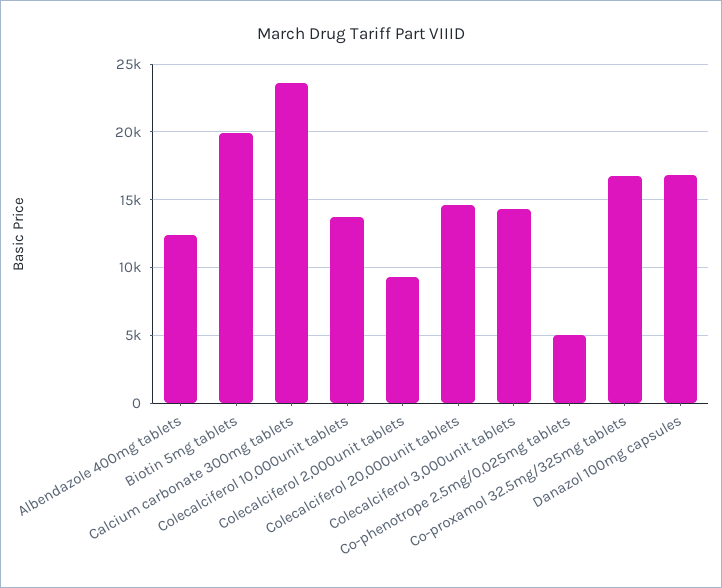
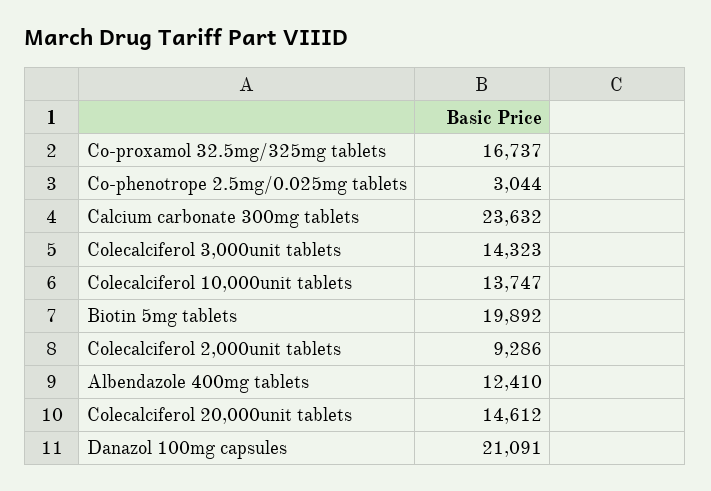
  {
    "Albendazole 400mg tablets": 12410,
    "Biotin 5mg tablets": 19892,
    "Calcium carbonate 300mg tablets": 23632,
    "Colecalciferol 10,000unit tablets": 13747,
    "Colecalciferol 2,000unit tablets": 9286,
    "Colecalciferol 20,000unit tablets": 14612,
    "Colecalciferol 3,000unit tablets": 14323,
-   "Co-phenotrope 2.5mg/0.025mg tablets": 5000,
+   "Co-phenotrope 2.5mg/0.025mg tablets": 3044,
    "Co-proxamol 32.5mg/325mg tablets": 16737,
-   "Danazol 100mg capsules": 17000
+   "Danazol 100mg capsules": 21091
  }

